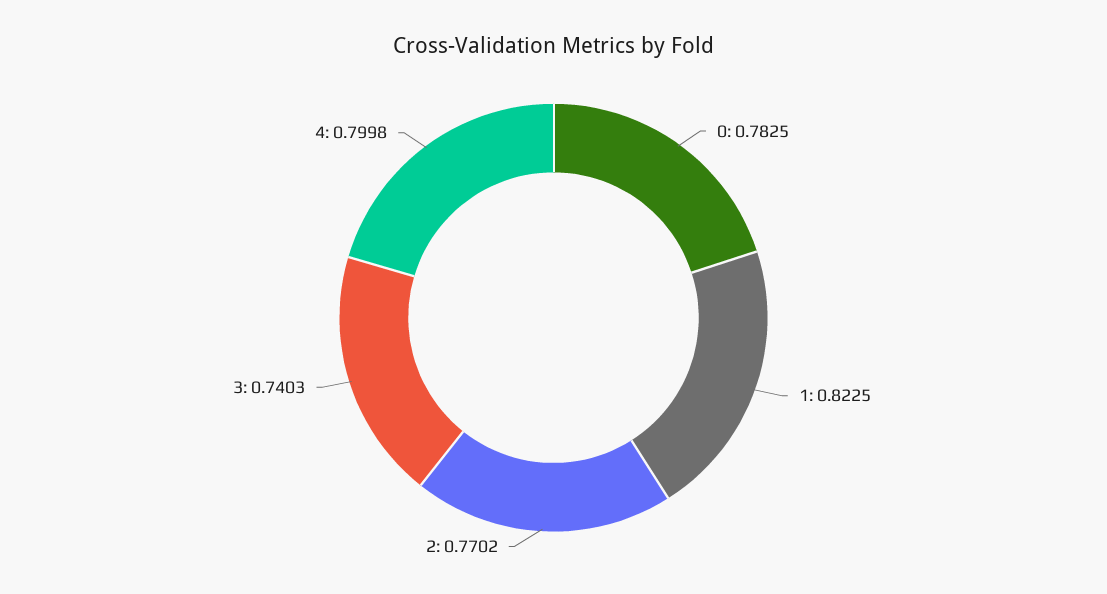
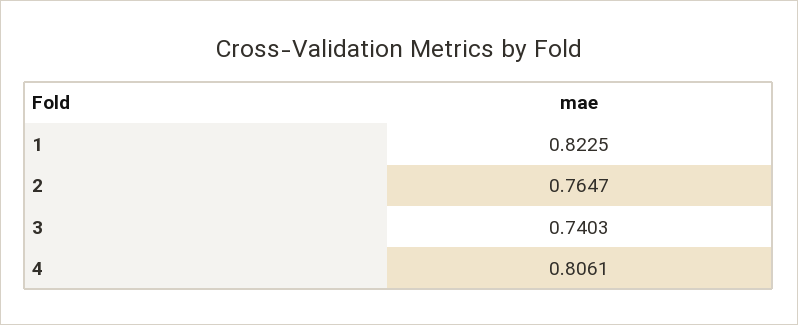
  {
-   "0": 0.7825,
    "1": 0.8225,
-   "2": 0.7702,
+   "2": 0.7647,
    "3": 0.7403,
-   "4": 0.7998
+   "4": 0.8061
  }

